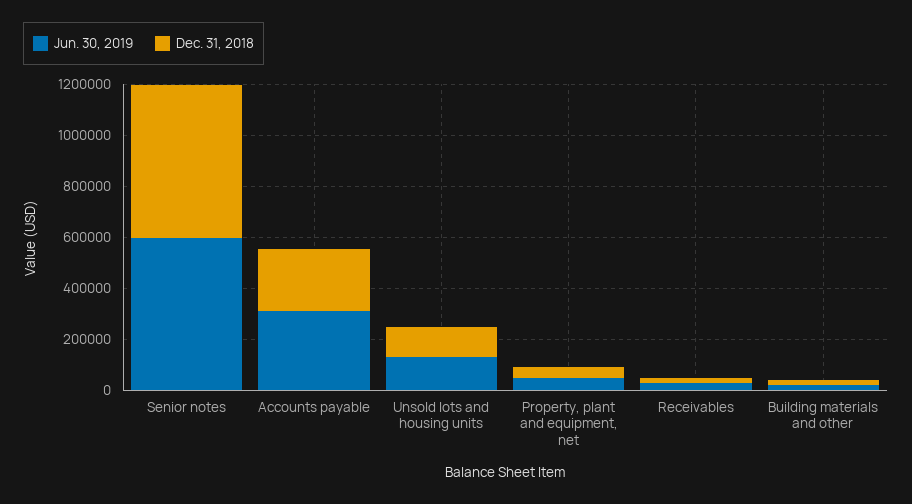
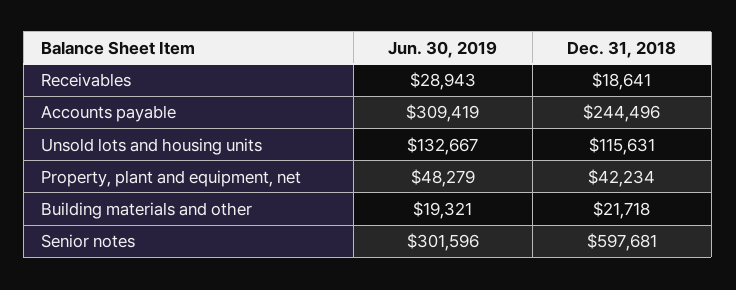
  {
    "Jun. 30, 2019": {
-     "Senior notes": 600000,
+     "Senior notes": 301596,
      "Accounts payable": 309419,
      "Unsold lots and housing units": 132667,
      "Property, plant and equipment, net": 48279,
      "Receivables": 28943,
      "Building materials and other": 19321
    },
    "Dec. 31, 2018": {
      "Senior notes": 597681,
      "Accounts payable": 244496,
      "Unsold lots and housing units": 115631,
      "Property, plant and equipment, net": 42234,
      "Receivables": 18641,
      "Building materials and other": 21718
    }
  }

